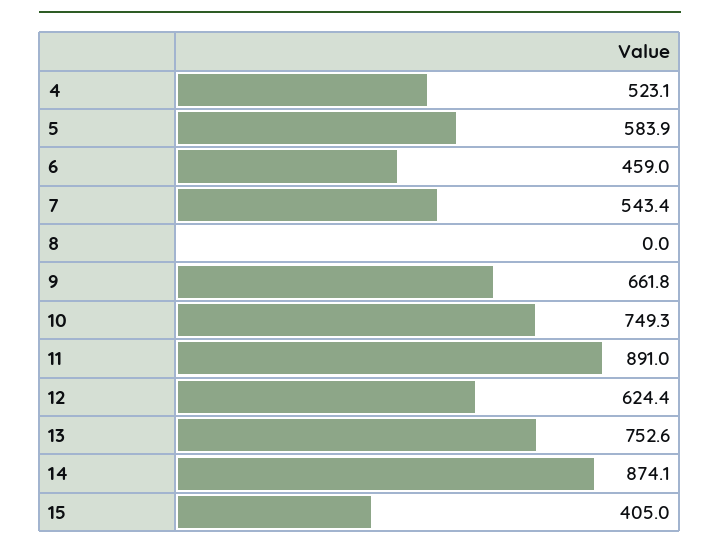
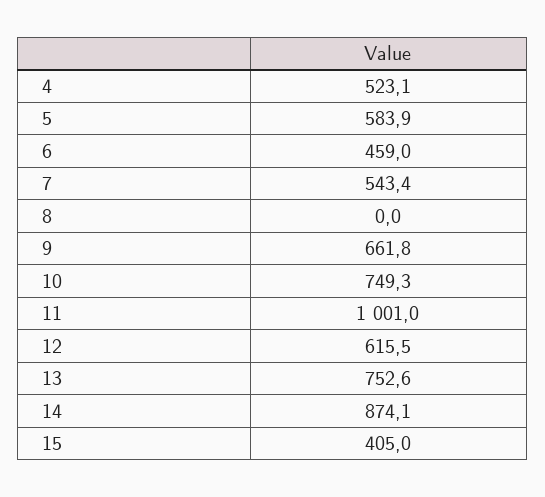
  {
    "4": 523.1,
    "5": 583.9,
    "6": 459,
    "7": 543.4,
    "8": 0,
    "9": 661.8,
    "10": 749.3,
-   "11": 891,
+   "11": 1001,
-   "12": 624.4,
+   "12": 615.5,
    "13": 752.6,
    "14": 874.1,
    "15": 405
  }

